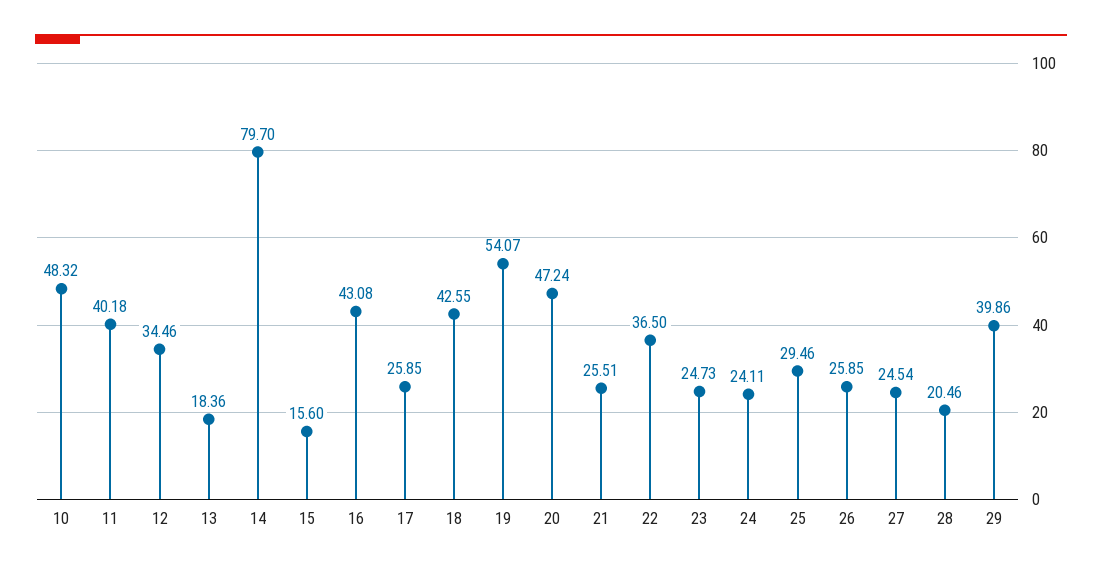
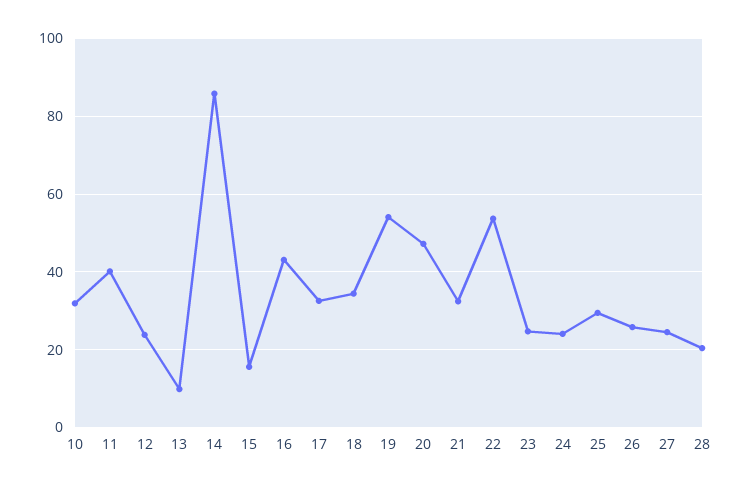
  {
-   "10": 48.32,
+   "10": 32,
    "11": 40.18,
-   "12": 34.46,
+   "12": 24,
-   "13": 18.36,
+   "13": 10,
-   "14": 79.7,
+   "14": 86,
    "15": 15.6,
    "16": 43.08,
-   "17": 25.85,
+   "17": 32,
-   "18": 42.55,
+   "18": 34,
    "19": 54.07,
    "20": 47.24,
-   "21": 25.51,
+   "21": 32,
-   "22": 36.5,
+   "22": 54,
    "23": 24.73,
    "24": 24.11,
    "25": 29.46,
    "26": 25.85,
    "27": 24.54,
-   "28": 20.46,
+   "28": 20.46
-   "29": 39.86
  }

